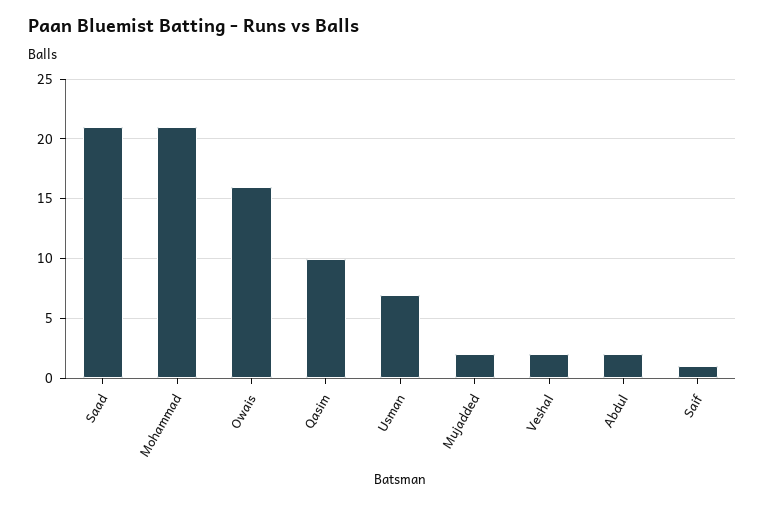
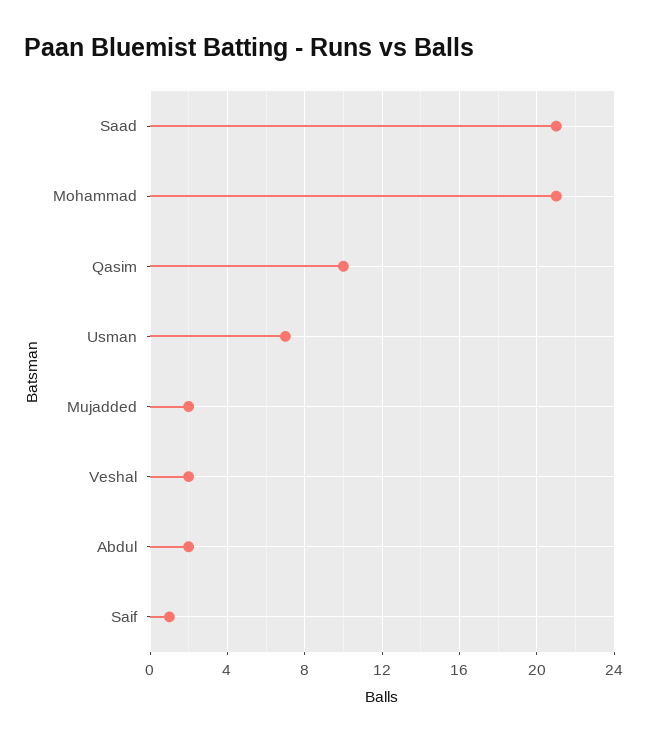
  {
    "Saad": 21,
    "Mohammad": 21,
-   "Owais": 16,
    "Qasim": 10,
    "Usman": 7,
    "Mujadded": 2,
    "Veshal": 2,
    "Abdul": 2,
    "Saif": 1
  }

